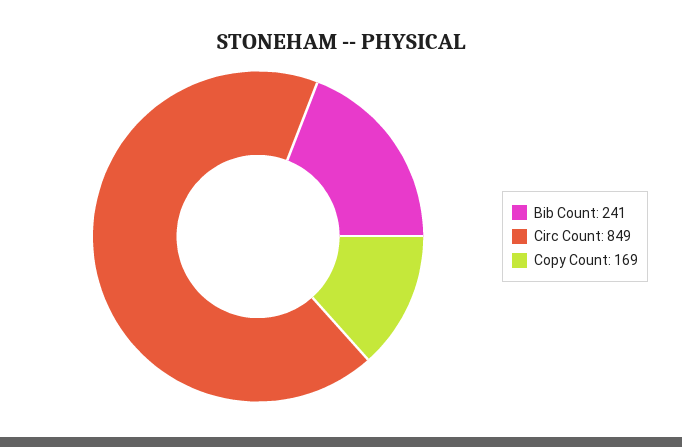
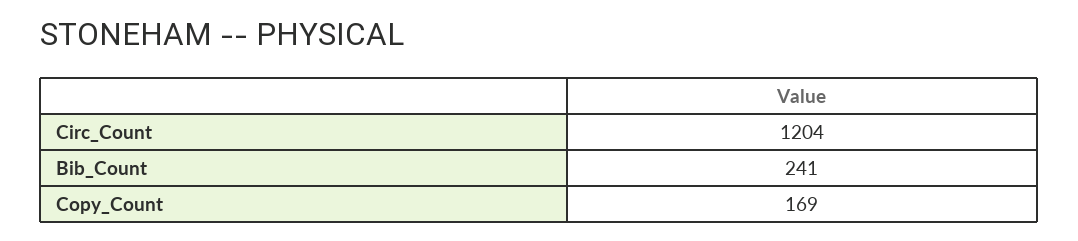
  {
    "Bib Count": 241,
-   "Circ Count": 849,
+   "Circ Count": 1204,
    "Copy Count": 169
  }

